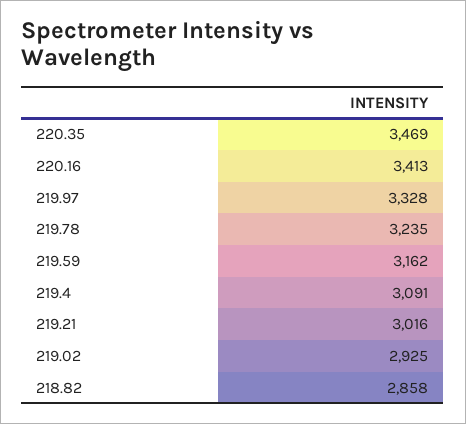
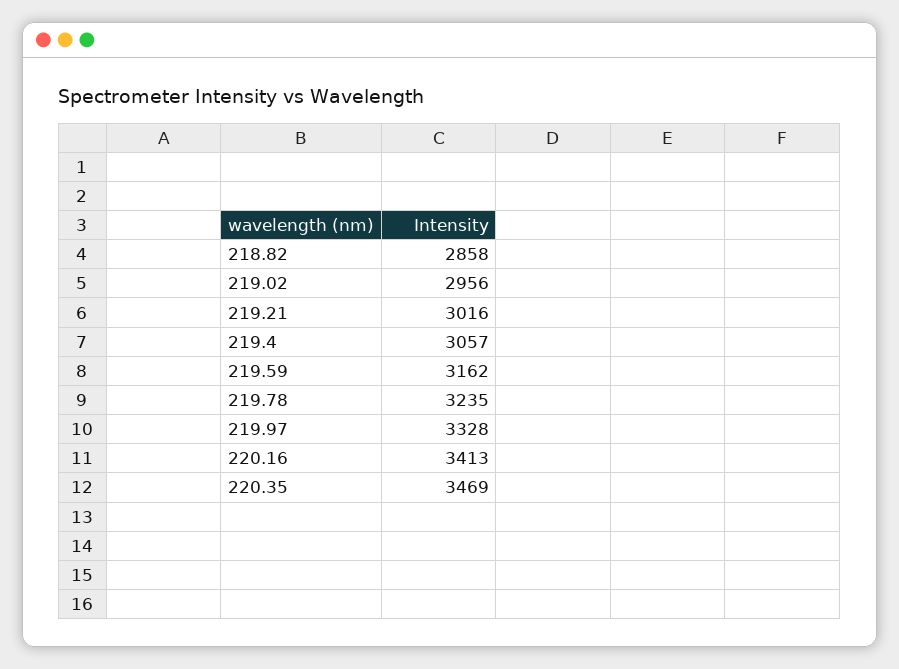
  {
    "220.35": 3469,
    "220.16": 3413,
    "219.97": 3328,
    "219.78": 3235,
    "219.59": 3162,
-   "219.4": 3091,
+   "219.4": 3057,
    "219.21": 3016,
-   "219.02": 2925,
+   "219.02": 2956,
    "218.82": 2858
  }

